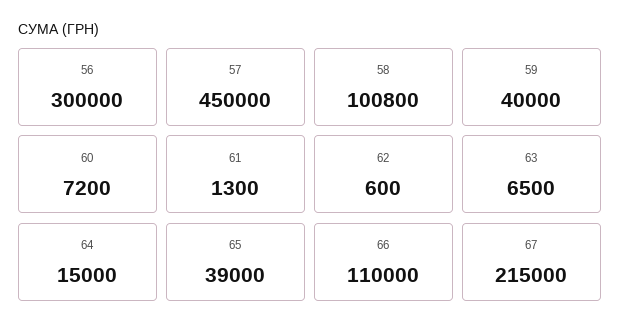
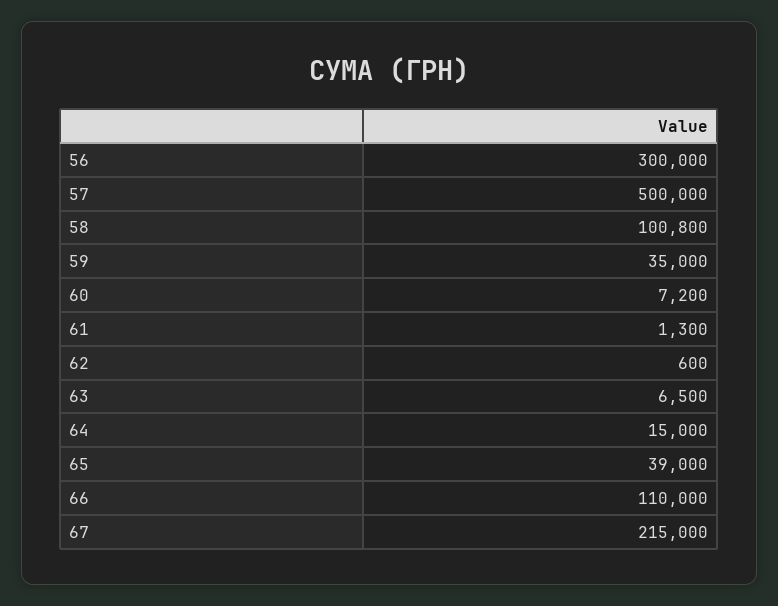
  {
    "56": 300000,
-   "57": 450000,
+   "57": 500000,
    "58": 100800,
-   "59": 40000,
+   "59": 35000,
    "60": 7200,
    "61": 1300,
    "62": 600,
    "63": 6500,
    "64": 15000,
    "65": 39000,
    "66": 110000,
    "67": 215000
  }

